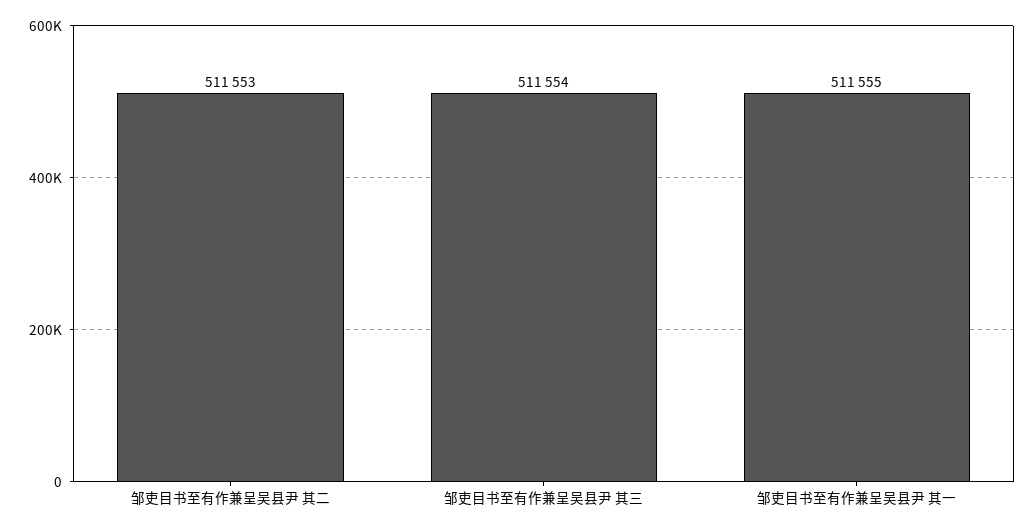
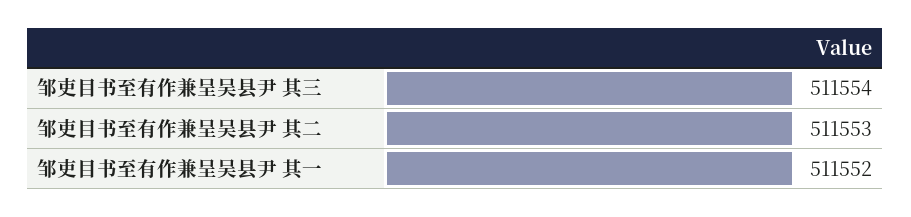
  {
    "邹吏目书至有作兼呈吴县尹 其二": 511553,
    "邹吏目书至有作兼呈吴县尹 其三": 511554,
-   "邹吏目书至有作兼呈吴县尹 其一": 511555
+   "邹吏目书至有作兼呈吴县尹 其一": 511552
  }

